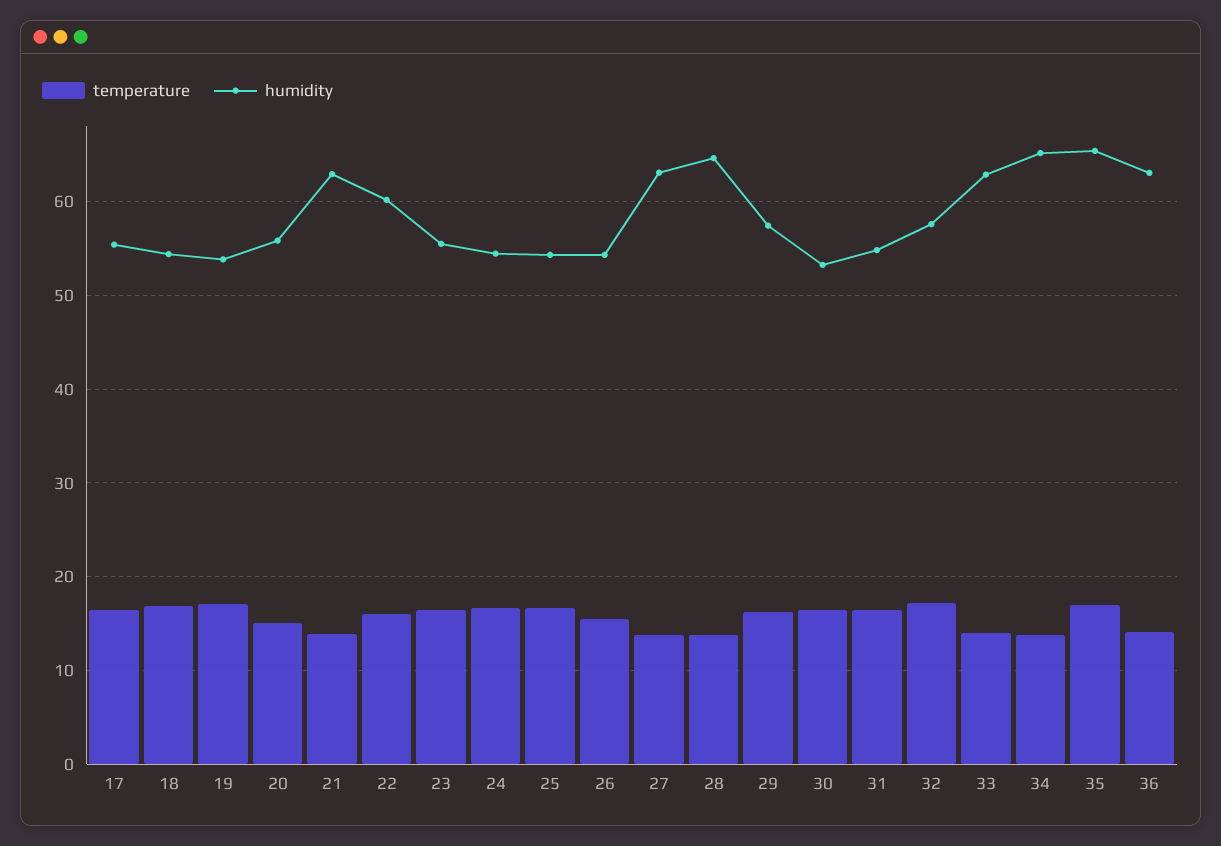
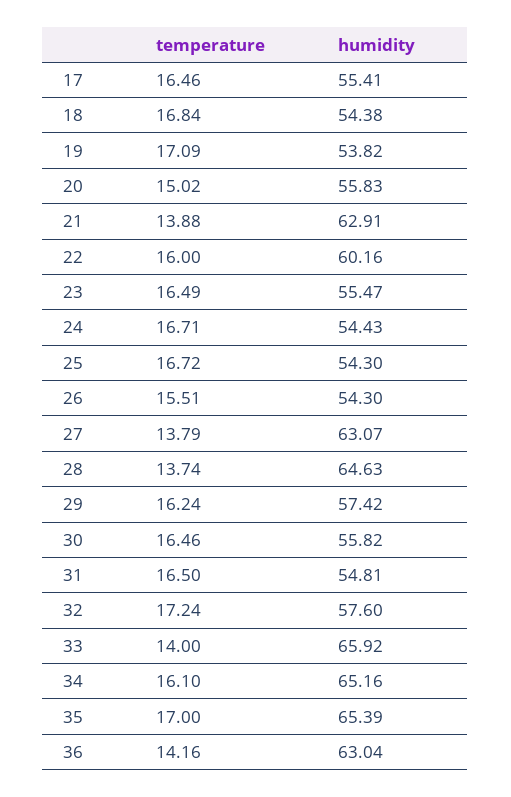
  {
    "temperature": {
      "17": 16.46,
      "18": 16.84,
      "19": 17.09,
      "20": 15.02,
      "21": 13.88,
      "22": 16,
      "23": 16.49,
      "24": 16.71,
      "25": 16.72,
      "26": 15.51,
      "27": 13.79,
      "28": 13.74,
      "29": 16.24,
      "30": 16.46,
      "31": 16.5,
      "32": 17.24,
      "33": 14,
-     "34": 14,
+     "34": 16.1,
      "35": 17,
      "36": 14.16
    },
    "humidity": {
      "17": 55.41,
      "18": 54.38,
      "19": 53.82,
      "20": 55.83,
      "21": 62.91,
      "22": 60.16,
      "23": 55.47,
      "24": 54.43,
      "25": 54.3,
      "26": 54.3,
      "27": 63.07,
      "28": 64.63,
      "29": 57.42,
-     "30": 53,
+     "30": 55.82,
      "31": 54.81,
      "32": 57.6,
-     "33": 63,
+     "33": 65.92,
      "34": 65.16,
      "35": 65.39,
      "36": 63.04
    }
  }

